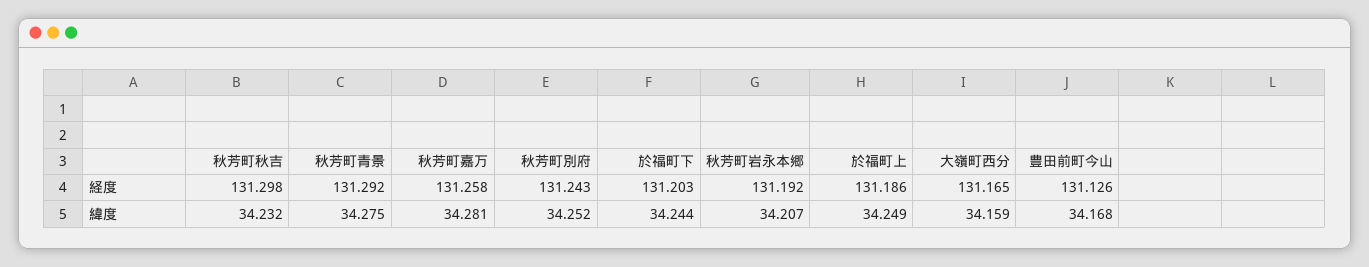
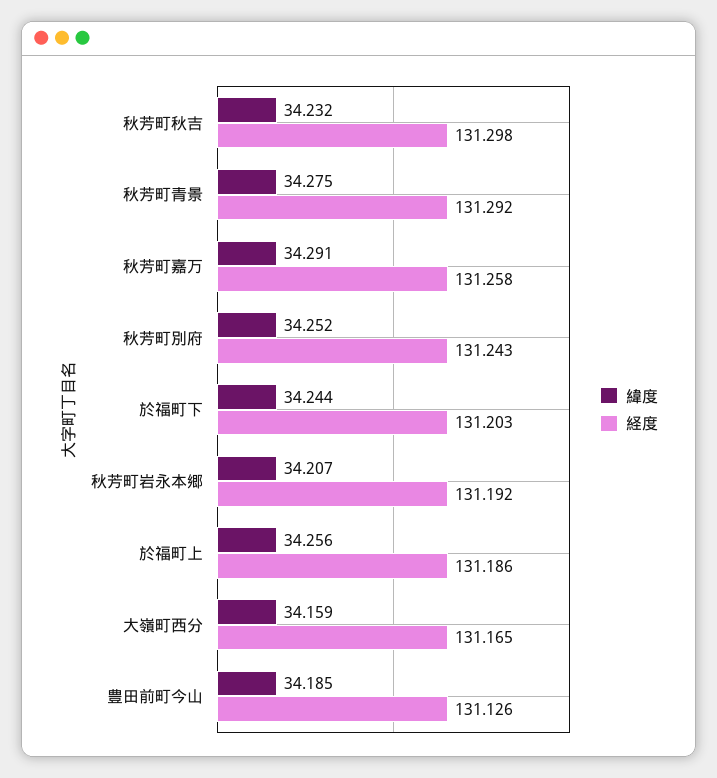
  {
    "経度": {
      "秋芳町秋吉": 131.298,
      "秋芳町青景": 131.292,
      "秋芳町嘉万": 131.258,
      "秋芳町別府": 131.243,
      "於福町下": 131.203,
      "秋芳町岩永本郷": 131.192,
      "於福町上": 131.186,
      "大嶺町西分": 131.165,
      "豊田前町今山": 131.126
    },
    "緯度": {
      "秋芳町秋吉": 34.232,
      "秋芳町青景": 34.275,
-     "秋芳町嘉万": 34.281,
+     "秋芳町嘉万": 34.291,
      "秋芳町別府": 34.252,
      "於福町下": 34.244,
      "秋芳町岩永本郷": 34.207,
-     "於福町上": 34.249,
+     "於福町上": 34.256,
      "大嶺町西分": 34.159,
-     "豊田前町今山": 34.168
+     "豊田前町今山": 34.185
    }
  }

